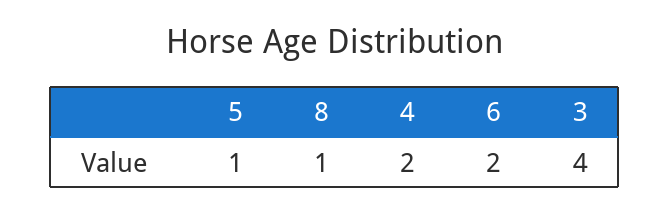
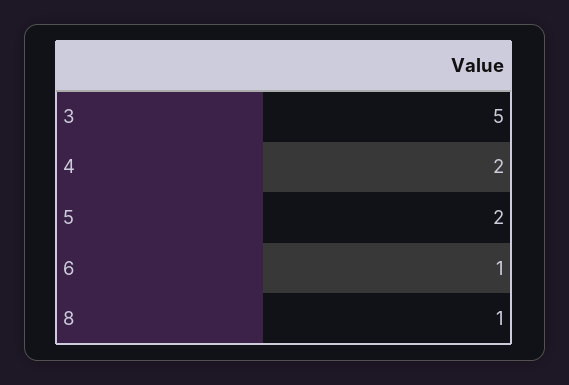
  {
-   "5": 1,
+   "5": 2,
    "8": 1,
    "4": 2,
-   "6": 2,
+   "6": 1,
-   "3": 4
+   "3": 5
  }

